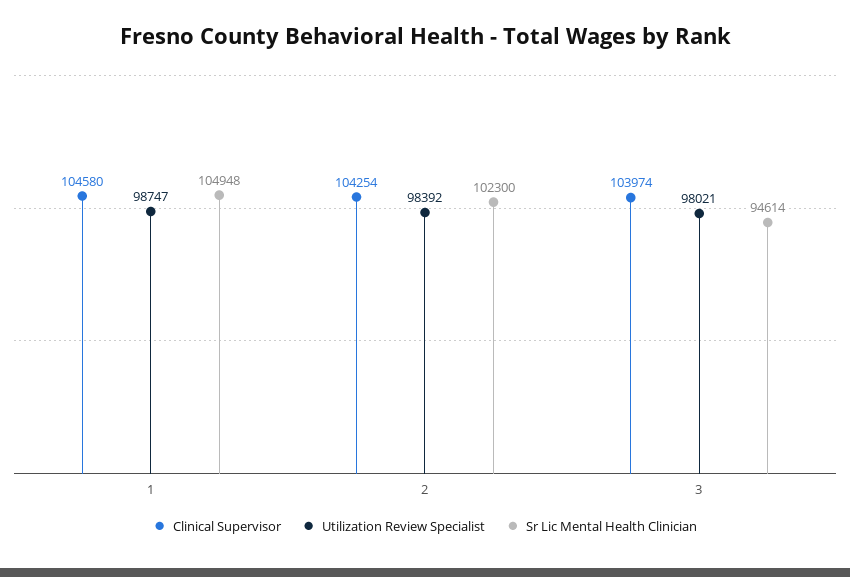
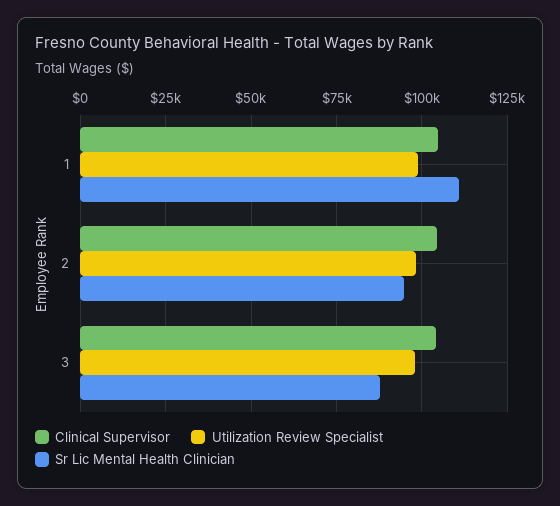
  {
    "Clinical Supervisor": {
      "1": 104580,
      "2": 104254,
      "3": 103974
    },
    "Utilization Review Specialist": {
      "1": 98747,
      "2": 98392,
      "3": 98021
    },
    "Sr Lic Mental Health Clinician": {
-     "1": 104948,
+     "1": 110000,
-     "2": 102300,
+     "2": 95000,
-     "3": 94614
+     "3": 87500
    }
  }

